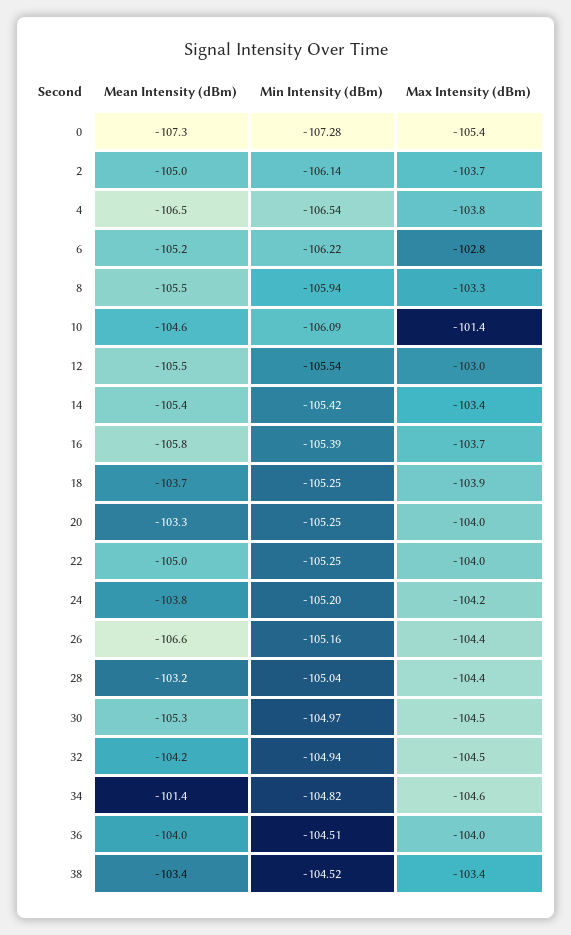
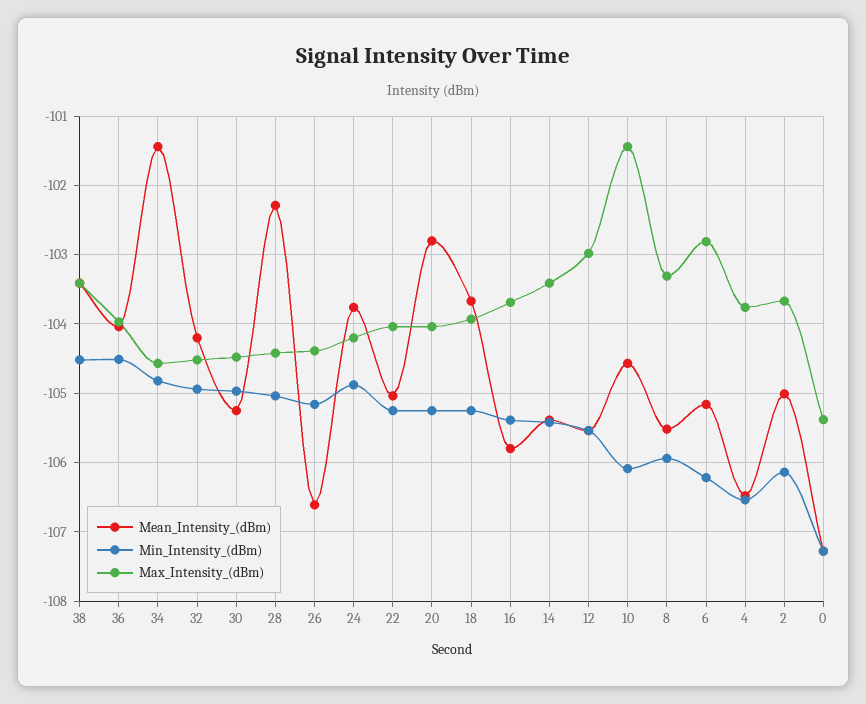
  {
    "Mean Intensity (dBm)": {
      "0": -107.3,
      "2": -105,
      "4": -106.5,
      "6": -105.2,
      "8": -105.5,
      "10": -104.6,
      "12": -105.5,
      "14": -105.4,
      "16": -105.8,
      "18": -103.7,
-     "20": -103.3,
+     "20": -102.8,
      "22": -105,
      "24": -103.8,
      "26": -106.6,
-     "28": -103.2,
+     "28": -102.3,
      "30": -105.3,
      "32": -104.2,
      "34": -101.4,
      "36": -104,
      "38": -103.4
    },
    "Min Intensity (dBm)": {
      "0": -107.28,
      "2": -106.14,
      "4": -106.54,
      "6": -106.22,
      "8": -105.94,
      "10": -106.09,
      "12": -105.54,
      "14": -105.42,
      "16": -105.39,
      "18": -105.25,
      "20": -105.25,
      "22": -105.25,
-     "24": -105.2,
+     "24": -104.9,
      "26": -105.16,
      "28": -105.04,
      "30": -104.97,
      "32": -104.94,
      "34": -104.82,
      "36": -104.51,
      "38": -104.52
    },
    "Max Intensity (dBm)": {
      "0": -105.4,
      "2": -103.7,
      "4": -103.8,
      "6": -102.8,
      "8": -103.3,
      "10": -101.4,
      "12": -103,
      "14": -103.4,
      "16": -103.7,
      "18": -103.9,
      "20": -104,
      "22": -104,
      "24": -104.2,
      "26": -104.4,
      "28": -104.4,
      "30": -104.5,
      "32": -104.5,
      "34": -104.6,
      "36": -104,
      "38": -103.4
    }
  }

